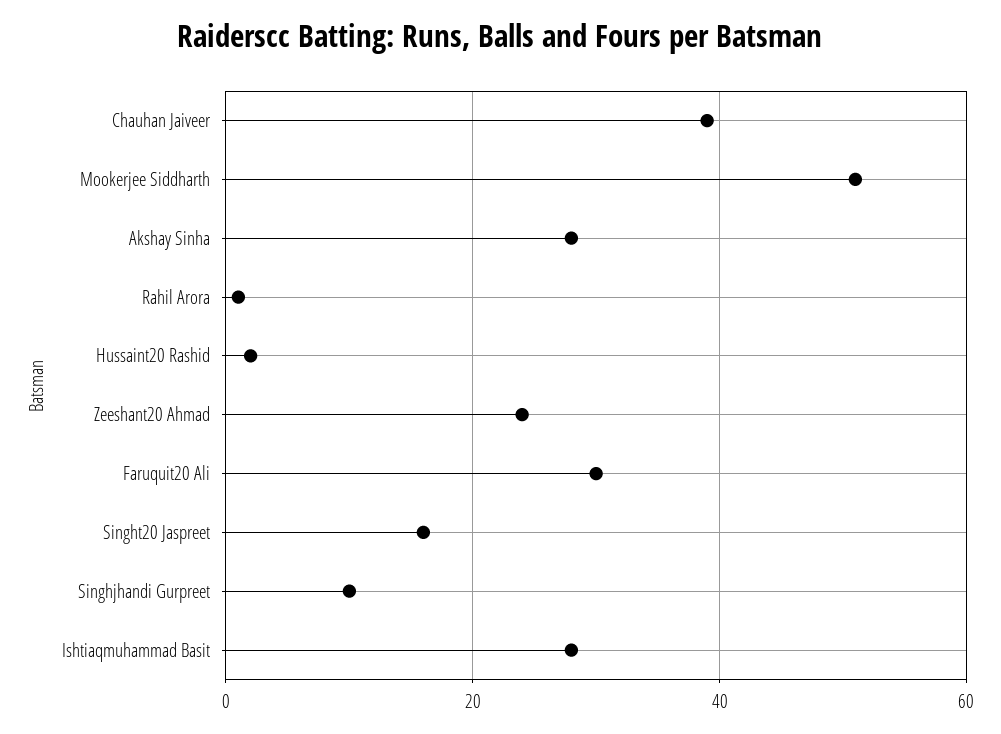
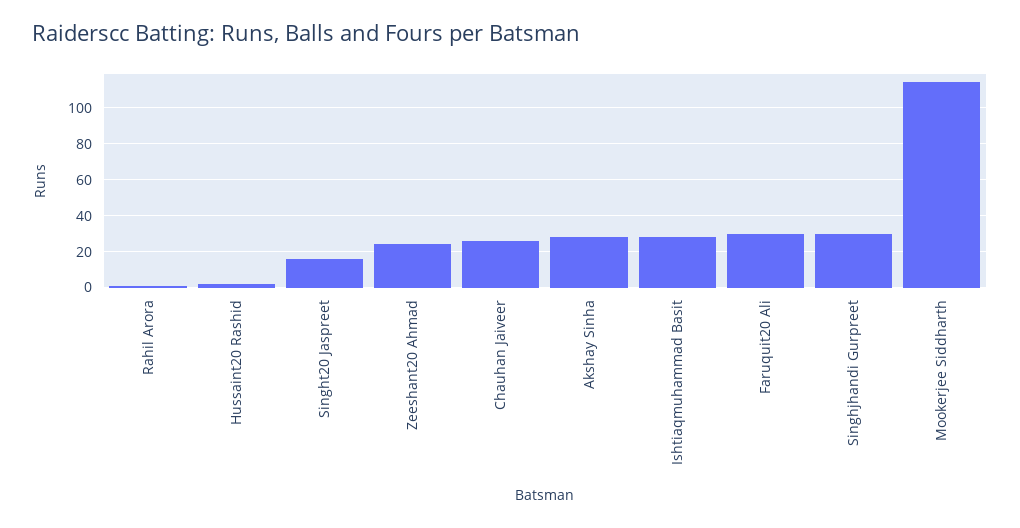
  {
-   "Chauhan Jaiveer": 40,
+   "Chauhan Jaiveer": 25,
-   "Mookerjee Siddharth": 50,
+   "Mookerjee Siddharth": 115,
    "Akshay Sinha": 30,
    "Rahil Arora": 0,
    "Hussaint20 Rashid": 0,
    "Zeeshant20 Ahmad": 25,
    "Faruquit20 Ali": 30,
    "Singht20 Jaspreet": 15,
-   "Singhjhandi Gurpreet": 10,
+   "Singhjhandi Gurpreet": 30,
    "Ishtiaqmuhammad Basit": 30
  }

